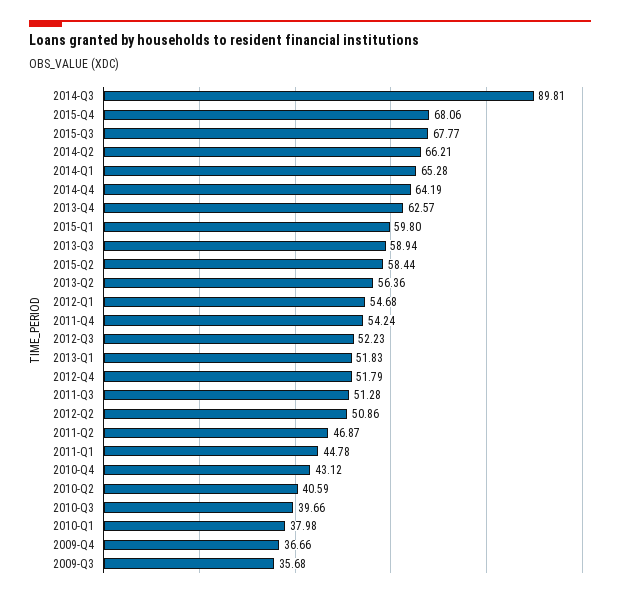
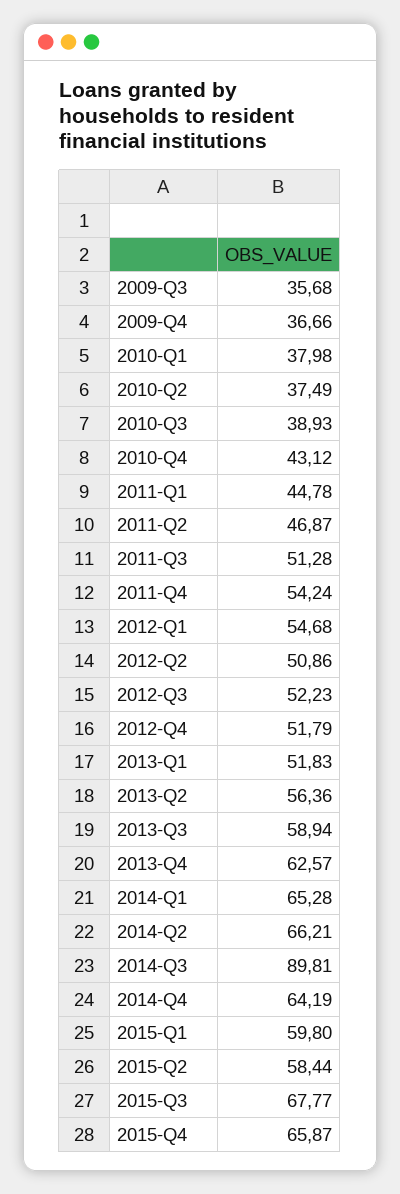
  {
    "2014-Q3": 89.81,
-   "2015-Q4": 68.06,
+   "2015-Q4": 65.87,
    "2015-Q3": 67.77,
    "2014-Q2": 66.21,
    "2014-Q1": 65.28,
    "2014-Q4": 64.19,
    "2013-Q4": 62.57,
    "2015-Q1": 59.8,
    "2013-Q3": 58.94,
    "2015-Q2": 58.44,
    "2013-Q2": 56.36,
    "2012-Q1": 54.68,
    "2011-Q4": 54.24,
    "2012-Q3": 52.23,
    "2013-Q1": 51.83,
    "2012-Q4": 51.79,
    "2011-Q3": 51.28,
    "2012-Q2": 50.86,
    "2011-Q2": 46.87,
    "2011-Q1": 44.78,
    "2010-Q4": 43.12,
-   "2010-Q2": 40.59,
+   "2010-Q2": 37.49,
-   "2010-Q3": 39.66,
+   "2010-Q3": 38.93,
    "2010-Q1": 37.98,
    "2009-Q4": 36.66,
    "2009-Q3": 35.68
  }

